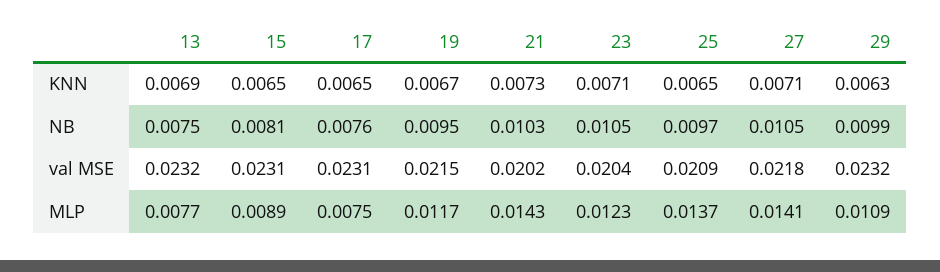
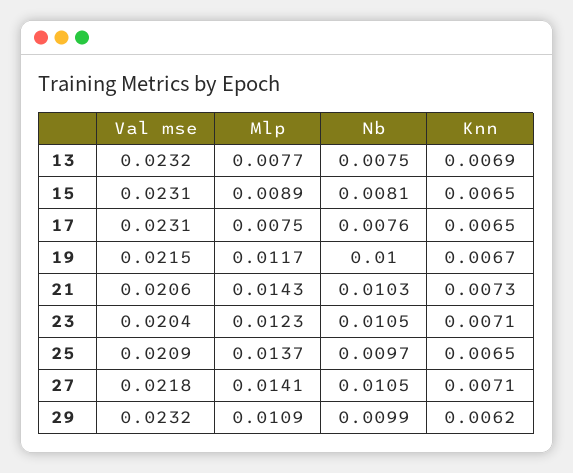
  {
    "13": {
      "KNN": 0.0069,
      "NB": 0.0075,
      "val MSE": 0.0232,
      "MLP": 0.0077
    },
    "15": {
      "KNN": 0.0065,
      "NB": 0.0081,
      "val MSE": 0.0231,
      "MLP": 0.0089
    },
    "17": {
      "KNN": 0.0065,
      "NB": 0.0076,
      "val MSE": 0.0231,
      "MLP": 0.0075
    },
    "19": {
      "KNN": 0.0067,
-     "NB": 0.0095,
+     "NB": 0.01,
      "val MSE": 0.0215,
      "MLP": 0.0117
    },
    "21": {
      "KNN": 0.0073,
      "NB": 0.0103,
-     "val MSE": 0.0202,
+     "val MSE": 0.0206,
      "MLP": 0.0143
    },
    "23": {
      "KNN": 0.0071,
      "NB": 0.0105,
      "val MSE": 0.0204,
      "MLP": 0.0123
    },
    "25": {
      "KNN": 0.0065,
      "NB": 0.0097,
      "val MSE": 0.0209,
      "MLP": 0.0137
    },
    "27": {
      "KNN": 0.0071,
      "NB": 0.0105,
      "val MSE": 0.0218,
      "MLP": 0.0141
    },
    "29": {
-     "KNN": 0.0063,
+     "KNN": 0.0062,
      "NB": 0.0099,
      "val MSE": 0.0232,
      "MLP": 0.0109
    }
  }

